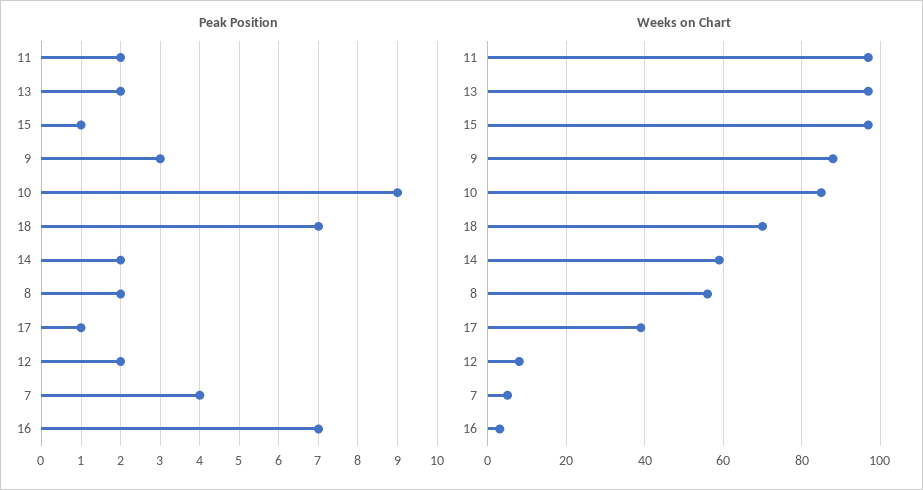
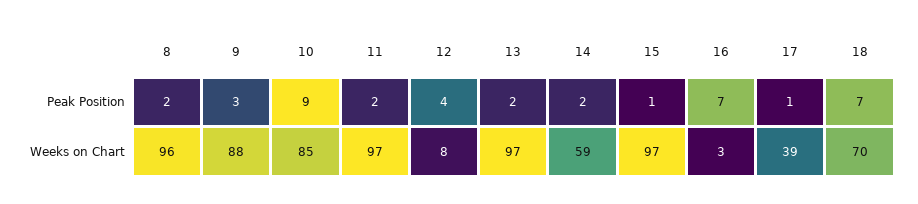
  {
    "Peak Position": {
      "11": 2,
      "13": 2,
      "15": 1,
      "9": 3,
      "10": 9,
      "18": 7,
      "14": 2,
      "8": 2,
      "17": 1,
-     "12": 2,
+     "12": 4,
-     "7": 4,
      "16": 7
    },
    "Weeks on Chart": {
      "11": 97,
      "13": 97,
      "15": 97,
      "9": 88,
      "10": 85,
      "18": 70,
      "14": 59,
-     "8": 55,
+     "8": 96,
      "17": 39,
      "12": 8,
-     "7": 5,
      "16": 3
    }
  }

